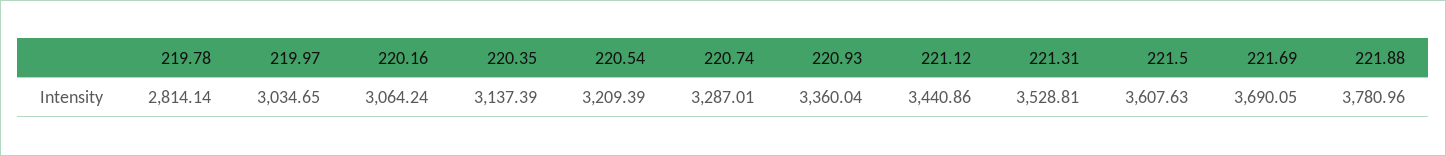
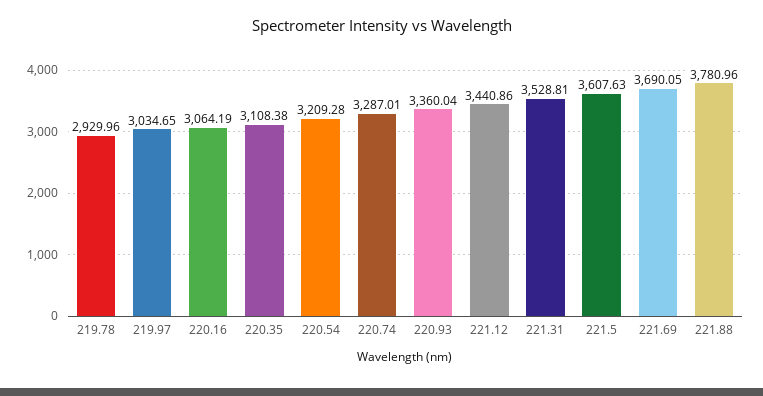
  {
-   "219.78": 2814.14,
+   "219.78": 2929.96,
    "219.97": 3034.65,
-   "220.16": 3064.24,
+   "220.16": 3064.19,
-   "220.35": 3137.39,
+   "220.35": 3108.38,
-   "220.54": 3209.39,
+   "220.54": 3209.28,
    "220.74": 3287.01,
    "220.93": 3360.04,
    "221.12": 3440.86,
    "221.31": 3528.81,
    "221.5": 3607.63,
    "221.69": 3690.05,
    "221.88": 3780.96
  }

